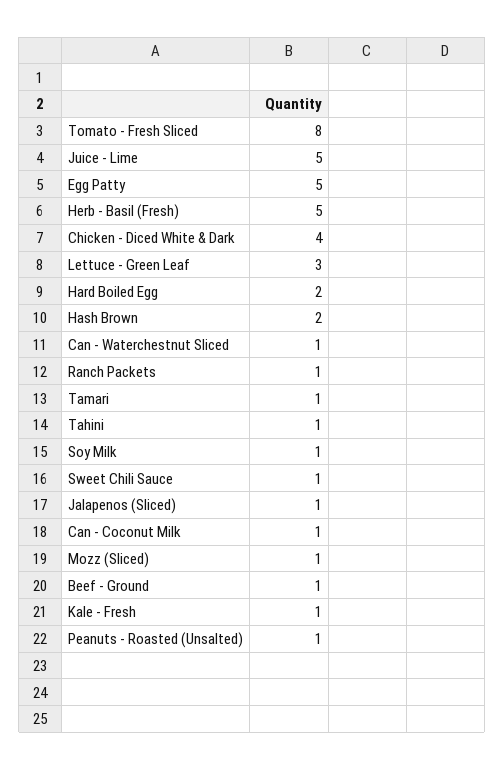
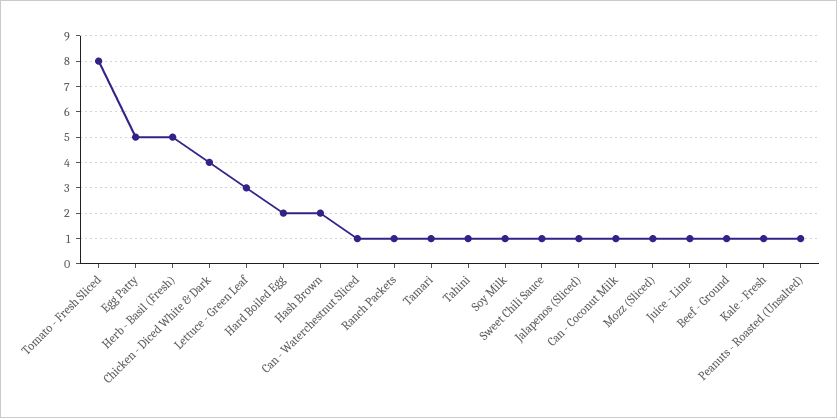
  {
    "Tomato - Fresh Sliced": 8,
-   "Juice - Lime": 5,
+   "Juice - Lime": 1,
    "Egg Patty": 5,
    "Herb - Basil (Fresh)": 5,
    "Chicken - Diced White & Dark": 4,
    "Lettuce - Green Leaf": 3,
    "Hard Boiled Egg": 2,
    "Hash Brown": 2,
    "Can - Waterchestnut Sliced": 1,
    "Ranch Packets": 1,
    "Tamari": 1,
    "Tahini": 1,
    "Soy Milk": 1,
    "Sweet Chili Sauce": 1,
    "Jalapenos (Sliced)": 1,
    "Can - Coconut Milk": 1,
    "Mozz (Sliced)": 1,
    "Beef - Ground": 1,
    "Kale - Fresh": 1,
    "Peanuts - Roasted (Unsalted)": 1
  }

